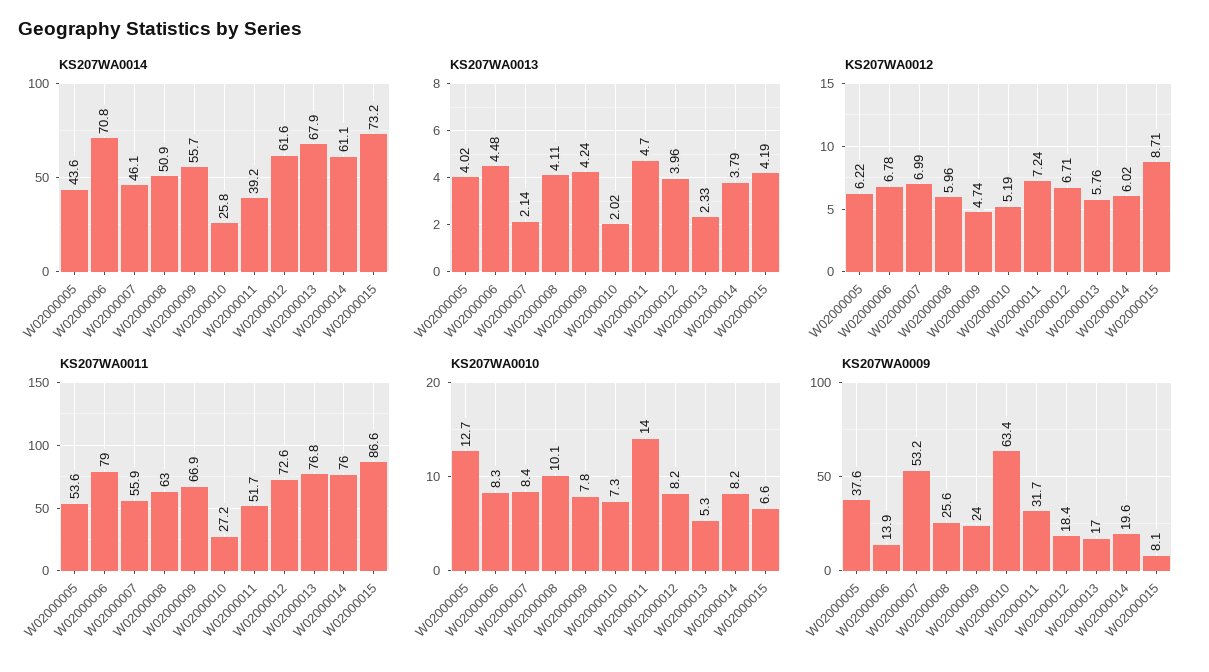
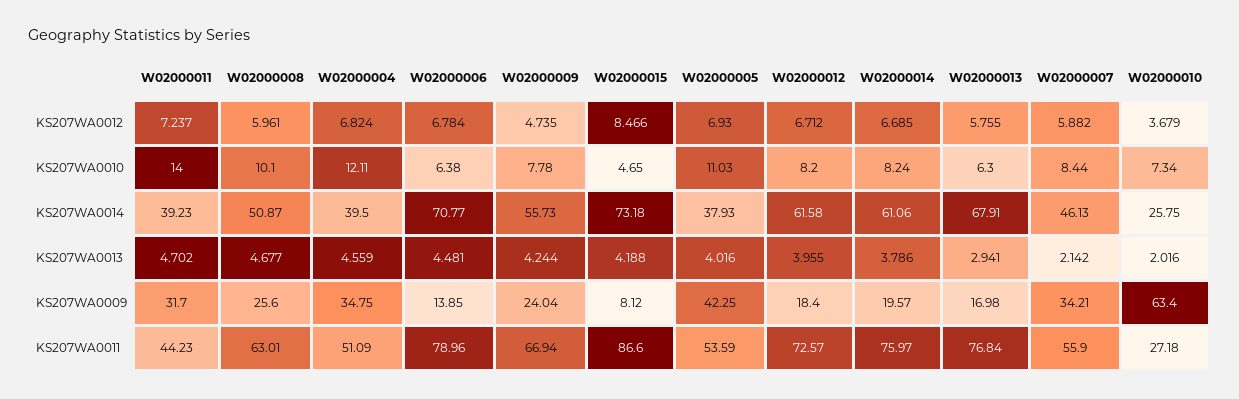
  {
    "KS207WA0014": {
-     "W02000005": 43.6,
+     "W02000005": 37.93,
      "W02000006": 70.77,
      "W02000007": 46.13,
      "W02000008": 50.87,
      "W02000009": 55.73,
      "W02000010": 25.75,
      "W02000011": 39.23,
      "W02000012": 61.58,
      "W02000013": 67.91,
      "W02000014": 61.06,
-     "W02000015": 73.18
+     "W02000015": 73.18,
+     "W02000004": 39.5
    },
    "KS207WA0013": {
      "W02000005": 4.016,
      "W02000006": 4.481,
      "W02000007": 2.142,
-     "W02000008": 4.11,
+     "W02000008": 4.677,
      "W02000009": 4.244,
      "W02000010": 2.016,
      "W02000011": 4.702,
      "W02000012": 3.955,
-     "W02000013": 2.33,
+     "W02000013": 2.941,
      "W02000014": 3.786,
-     "W02000015": 4.188
+     "W02000015": 4.188,
+     "W02000004": 4.559
    },
    "KS207WA0012": {
-     "W02000005": 6.22,
+     "W02000005": 6.93,
      "W02000006": 6.784,
-     "W02000007": 6.99,
+     "W02000007": 5.882,
      "W02000008": 5.961,
      "W02000009": 4.735,
-     "W02000010": 5.19,
+     "W02000010": 3.679,
      "W02000011": 7.237,
      "W02000012": 6.712,
      "W02000013": 5.755,
-     "W02000014": 6.02,
+     "W02000014": 6.685,
-     "W02000015": 8.71
+     "W02000015": 8.466,
+     "W02000004": 6.824
    },
    "KS207WA0011": {
      "W02000005": 53.59,
      "W02000006": 78.96,
      "W02000007": 55.9,
      "W02000008": 63.01,
      "W02000009": 66.94,
      "W02000010": 27.18,
-     "W02000011": 51.7,
+     "W02000011": 44.23,
      "W02000012": 72.57,
      "W02000013": 76.84,
      "W02000014": 75.97,
-     "W02000015": 86.6
+     "W02000015": 86.6,
+     "W02000004": 51.09
    },
    "KS207WA0010": {
-     "W02000005": 12.7,
+     "W02000005": 11.03,
-     "W02000006": 8.3,
+     "W02000006": 6.38,
      "W02000007": 8.44,
      "W02000008": 10.1,
      "W02000009": 7.78,
      "W02000010": 7.34,
      "W02000011": 14,
      "W02000012": 8.2,
-     "W02000013": 5.3,
+     "W02000013": 6.3,
      "W02000014": 8.24,
-     "W02000015": 6.6
+     "W02000015": 4.65,
+     "W02000004": 12.11
    },
    "KS207WA0009": {
-     "W02000005": 37.6,
+     "W02000005": 42.25,
      "W02000006": 13.85,
-     "W02000007": 53.2,
+     "W02000007": 34.21,
      "W02000008": 25.6,
      "W02000009": 24.04,
      "W02000010": 63.4,
      "W02000011": 31.7,
      "W02000012": 18.4,
      "W02000013": 16.98,
      "W02000014": 19.57,
-     "W02000015": 8.12
+     "W02000015": 8.12,
+     "W02000004": 34.75
    }
  }

